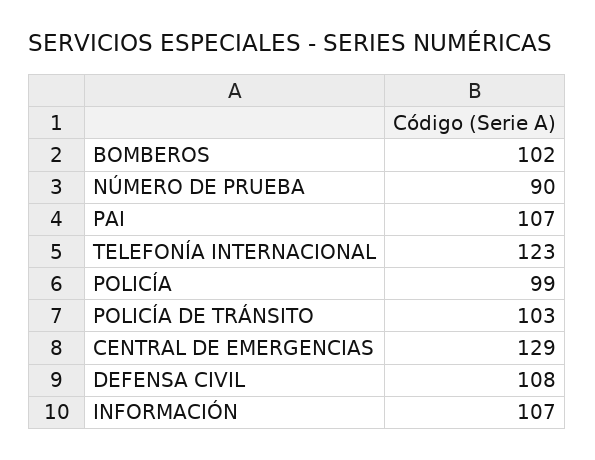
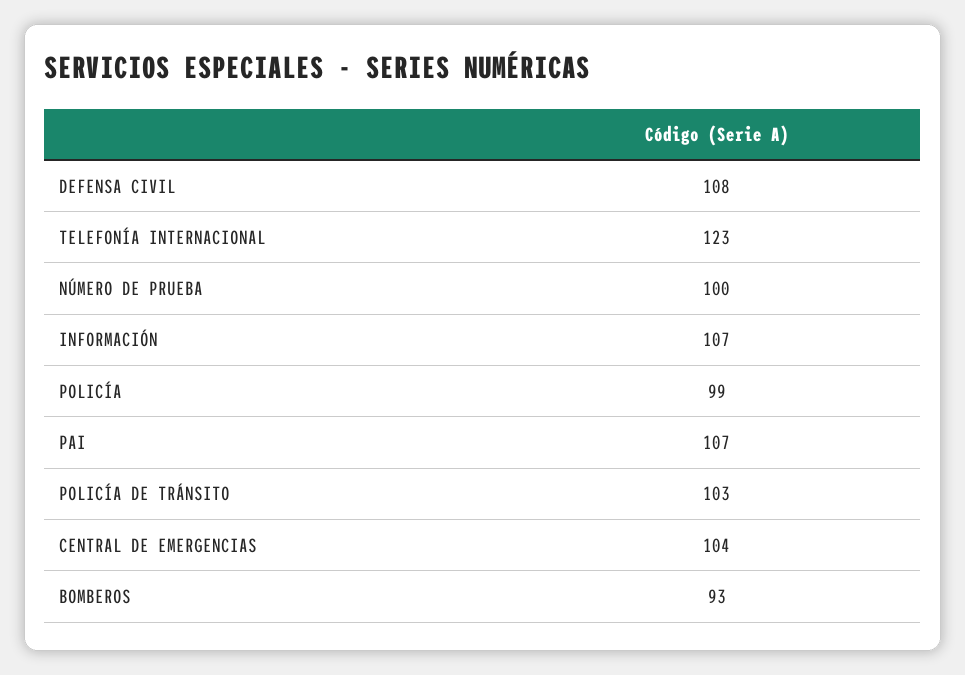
  {
-   "BOMBEROS": 102,
+   "BOMBEROS": 93,
-   "NÚMERO DE PRUEBA": 90,
+   "NÚMERO DE PRUEBA": 100,
    "PAI": 107,
    "TELEFONÍA INTERNACIONAL": 123,
    "POLICÍA": 99,
    "POLICÍA DE TRÁNSITO": 103,
-   "CENTRAL DE EMERGENCIAS": 129,
+   "CENTRAL DE EMERGENCIAS": 104,
    "DEFENSA CIVIL": 108,
    "INFORMACIÓN": 107
  }

